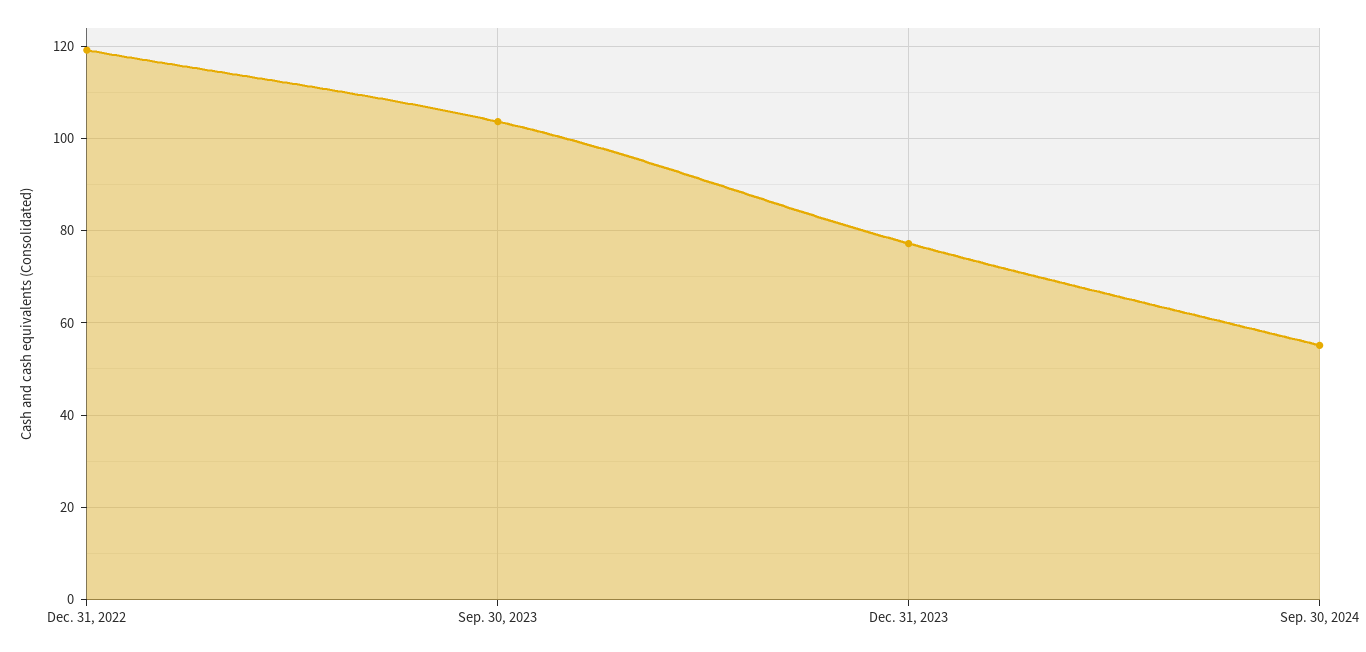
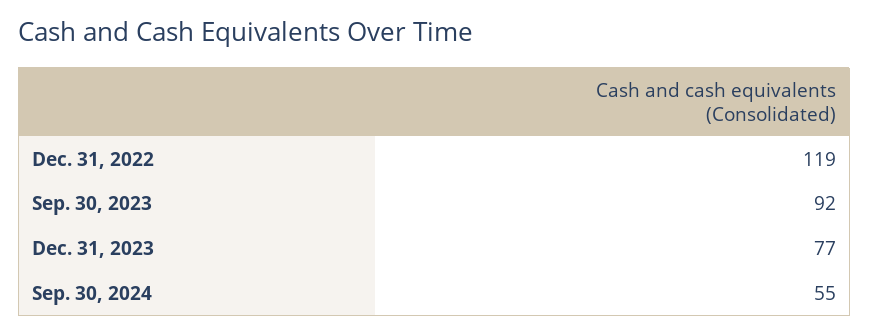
  {
    "Dec. 31, 2022": 119,
-   "Sep. 30, 2023": 104,
+   "Sep. 30, 2023": 92,
    "Dec. 31, 2023": 77,
    "Sep. 30, 2024": 55
  }

